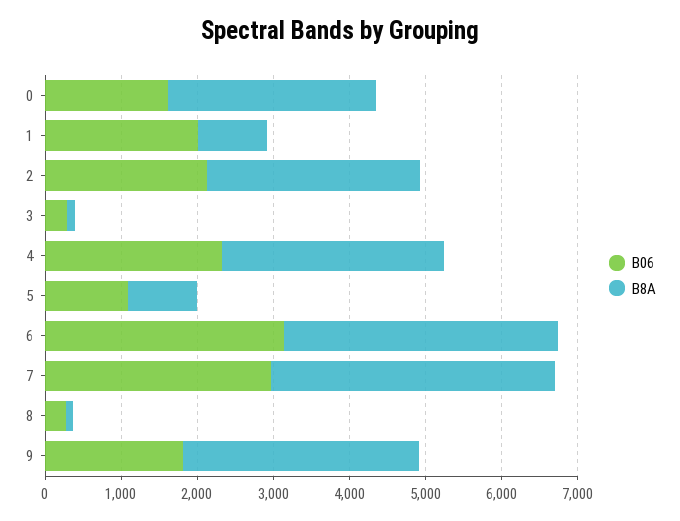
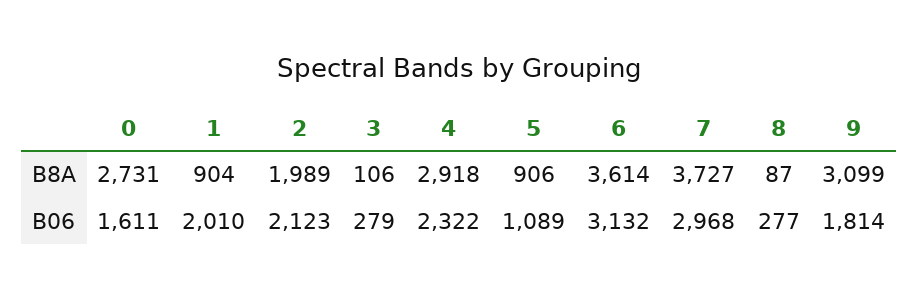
  {
    "B06": {
      "0": 1611,
      "1": 2010,
      "2": 2123,
      "3": 279,
      "4": 2322,
      "5": 1089,
      "6": 3132,
      "7": 2968,
      "8": 277,
      "9": 1814
    },
    "B8A": {
      "0": 2731,
      "1": 904,
-     "2": 2800,
+     "2": 1989,
      "3": 106,
      "4": 2918,
      "5": 906,
      "6": 3614,
      "7": 3727,
      "8": 87,
      "9": 3099
    }
  }

